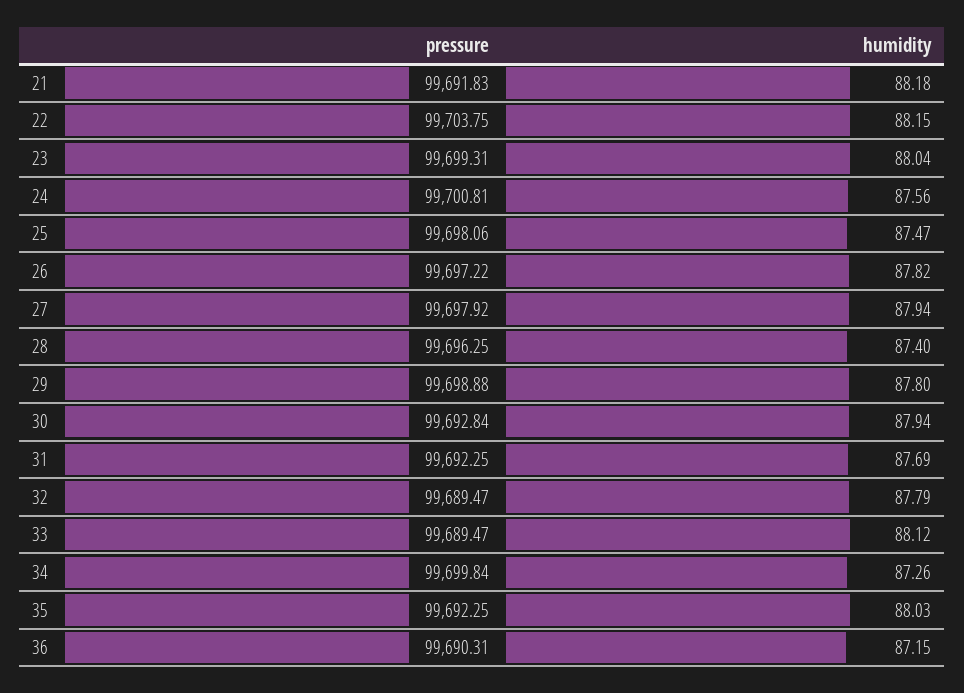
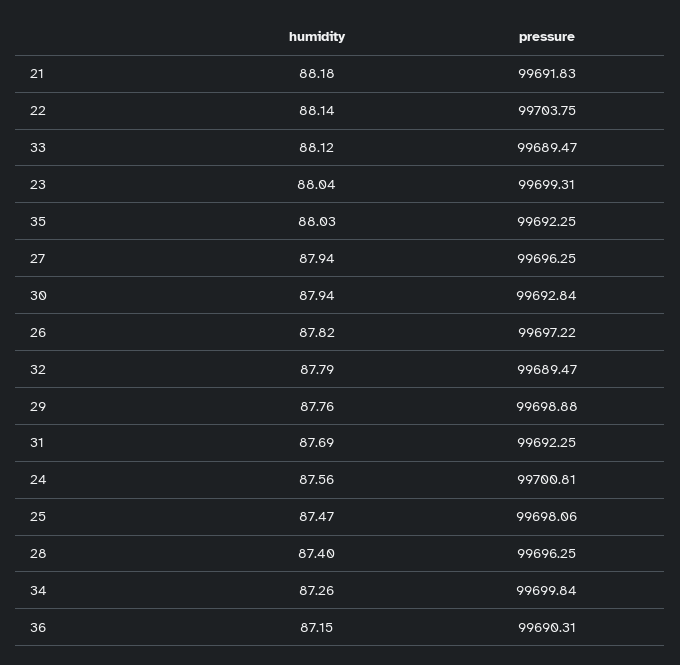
  {
    "pressure": {
      "21": 99691.83,
      "22": 99703.75,
      "23": 99699.31,
      "24": 99700.81,
      "25": 99698.06,
      "26": 99697.22,
-     "27": 99697.92,
+     "27": 99696.25,
      "28": 99696.25,
      "29": 99698.88,
      "30": 99692.84,
      "31": 99692.25,
      "32": 99689.47,
      "33": 99689.47,
      "34": 99699.84,
      "35": 99692.25,
      "36": 99690.31
    },
    "humidity": {
      "21": 88.18,
-     "22": 88.15,
+     "22": 88.14,
      "23": 88.04,
      "24": 87.56,
      "25": 87.47,
      "26": 87.82,
      "27": 87.94,
      "28": 87.4,
-     "29": 87.8,
+     "29": 87.76,
      "30": 87.94,
      "31": 87.69,
      "32": 87.79,
      "33": 88.12,
      "34": 87.26,
      "35": 88.03,
      "36": 87.15
    }
  }

